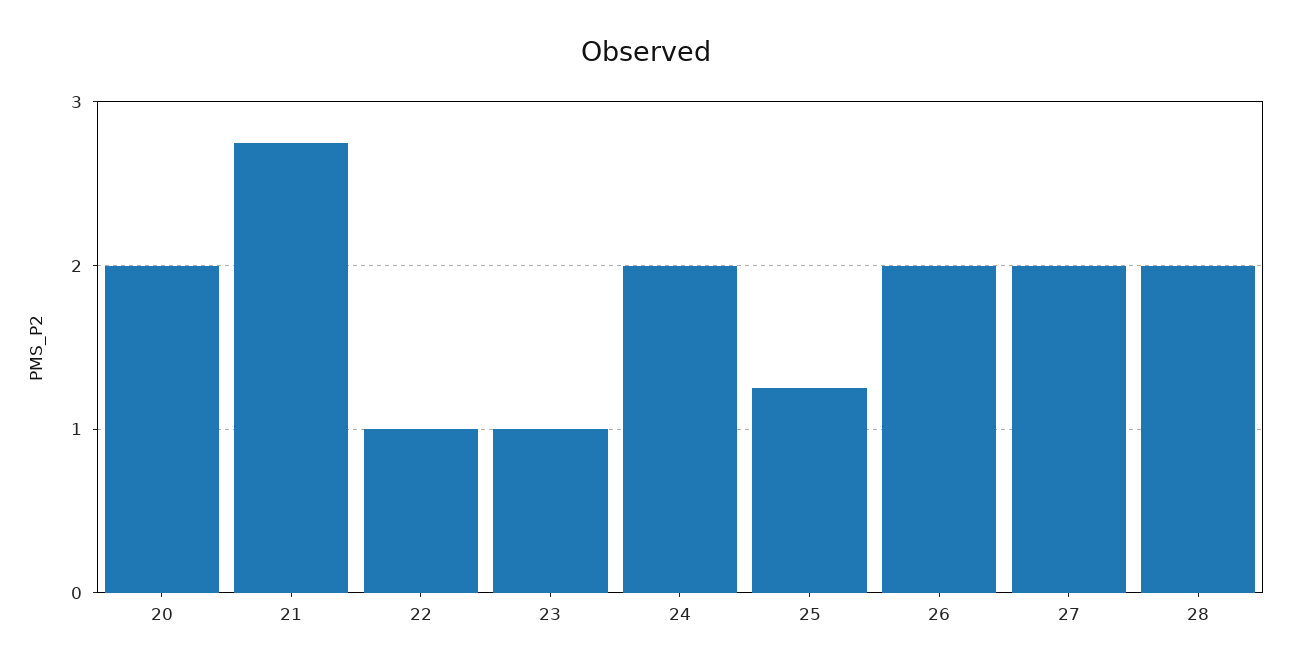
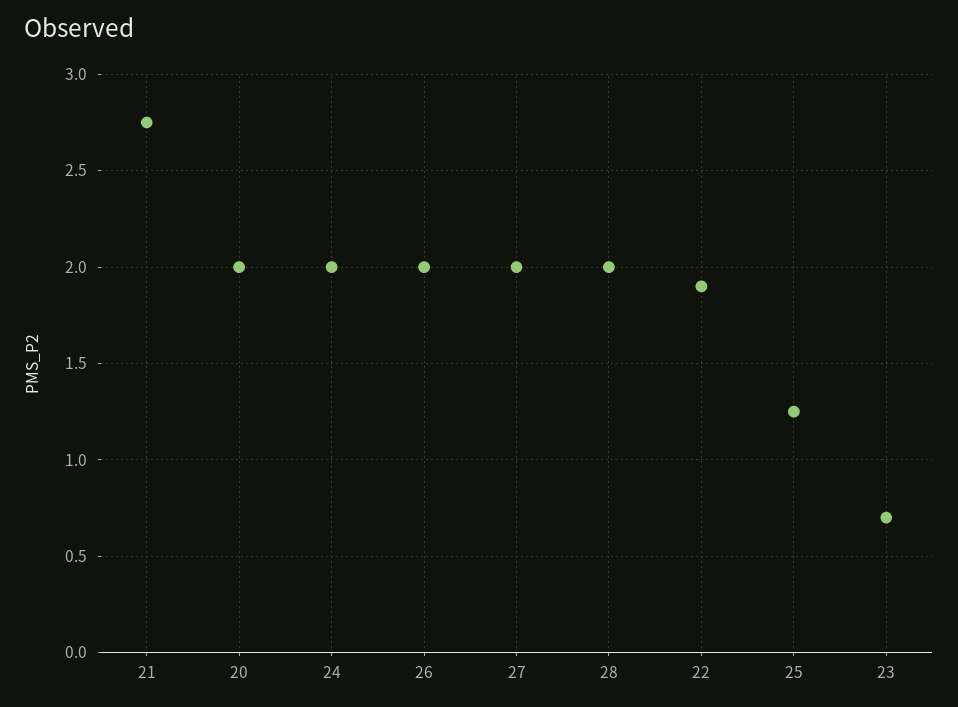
  {
    "20": 2,
    "21": 2.75,
-   "22": 1,
+   "22": 1.9,
-   "23": 1,
+   "23": 0.7,
    "24": 2,
    "25": 1.25,
    "26": 2,
    "27": 2,
    "28": 2
  }

